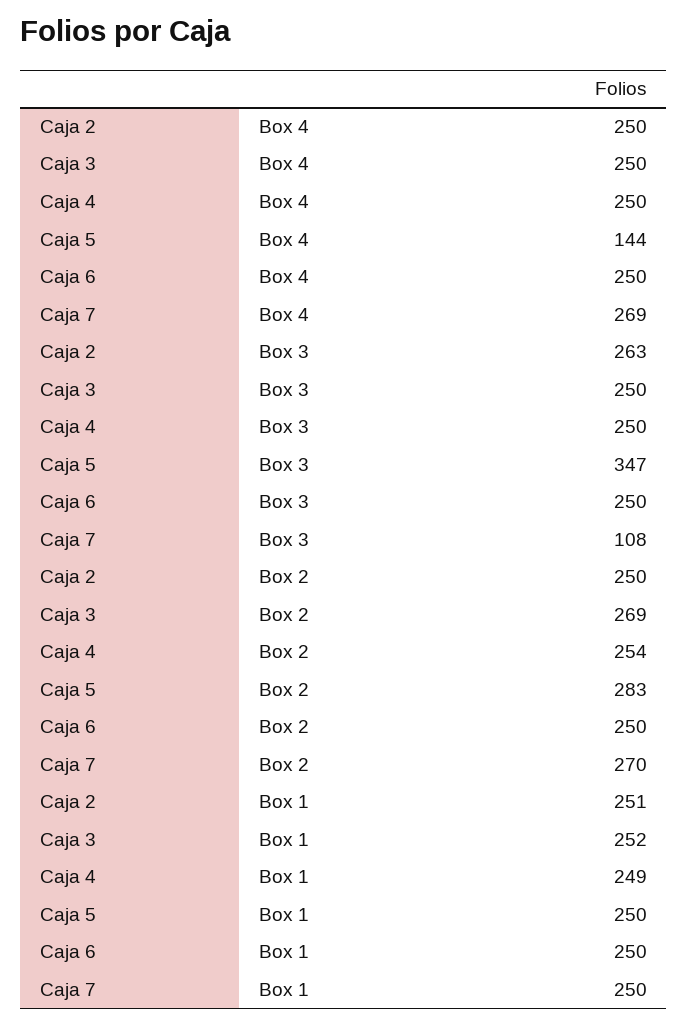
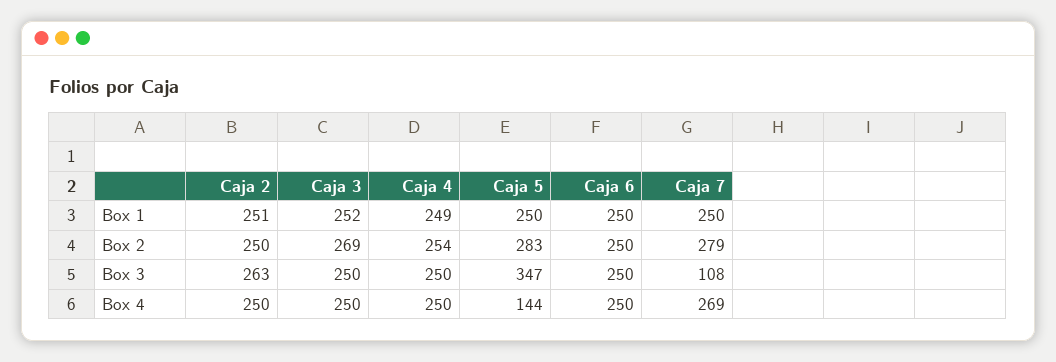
  {
    "Caja 2": {
      "Box 4": 250,
      "Box 3": 263,
      "Box 2": 250,
      "Box 1": 251
    },
    "Caja 3": {
      "Box 4": 250,
      "Box 3": 250,
      "Box 2": 269,
      "Box 1": 252
    },
    "Caja 4": {
      "Box 4": 250,
      "Box 3": 250,
      "Box 2": 254,
      "Box 1": 249
    },
    "Caja 5": {
      "Box 4": 144,
      "Box 3": 347,
      "Box 2": 283,
      "Box 1": 250
    },
    "Caja 6": {
      "Box 4": 250,
      "Box 3": 250,
      "Box 2": 250,
      "Box 1": 250
    },
    "Caja 7": {
      "Box 4": 269,
      "Box 3": 108,
-     "Box 2": 270,
+     "Box 2": 279,
      "Box 1": 250
    }
  }

